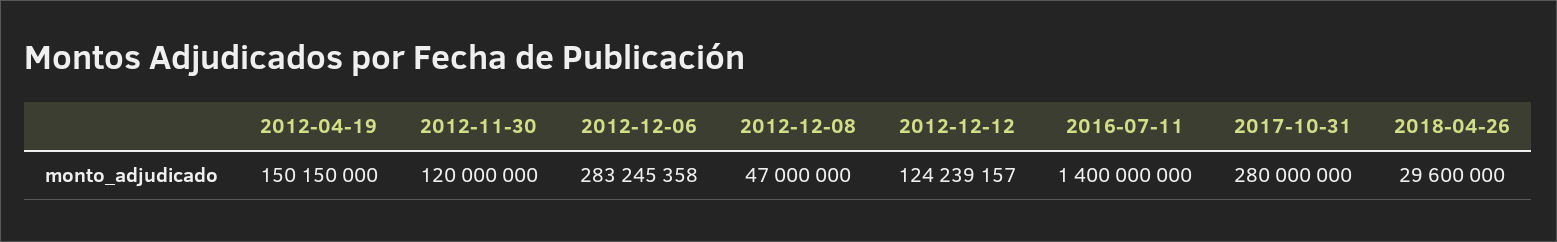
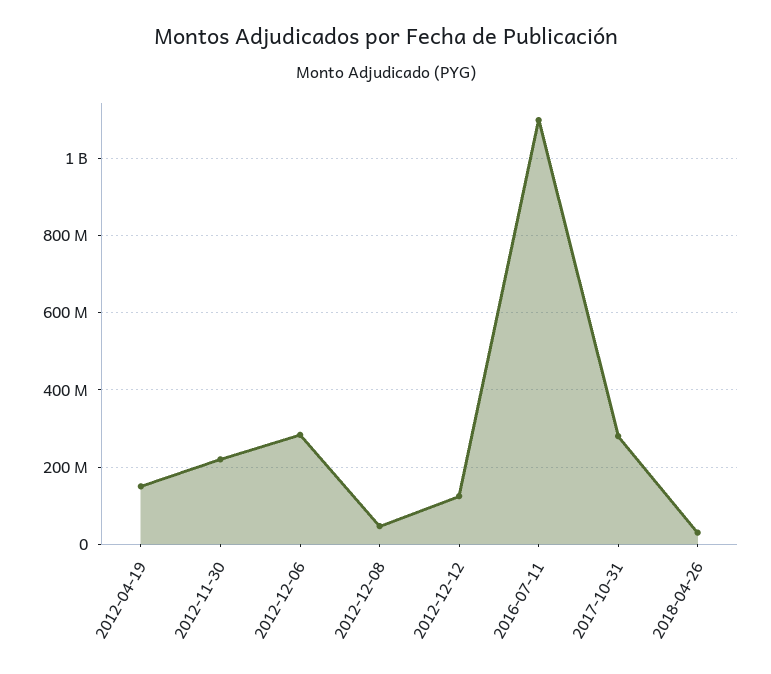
  {
    "2012-04-19": 150150000,
-   "2012-11-30": 120000000,
+   "2012-11-30": 220000000,
    "2012-12-06": 283245358,
    "2012-12-08": 47000000,
    "2012-12-12": 124239157,
-   "2016-07-11": 1400000000,
+   "2016-07-11": 1100000000,
    "2017-10-31": 280000000,
    "2018-04-26": 29600000
  }

